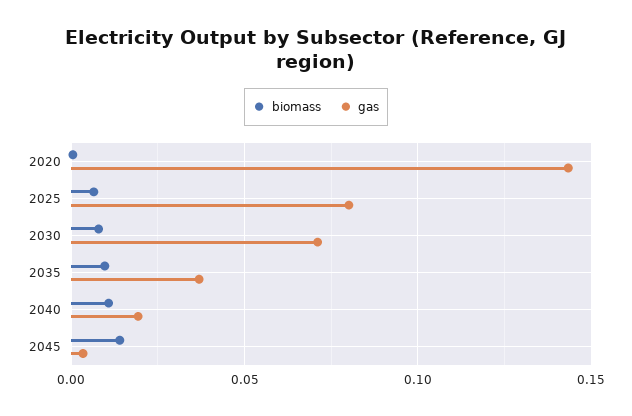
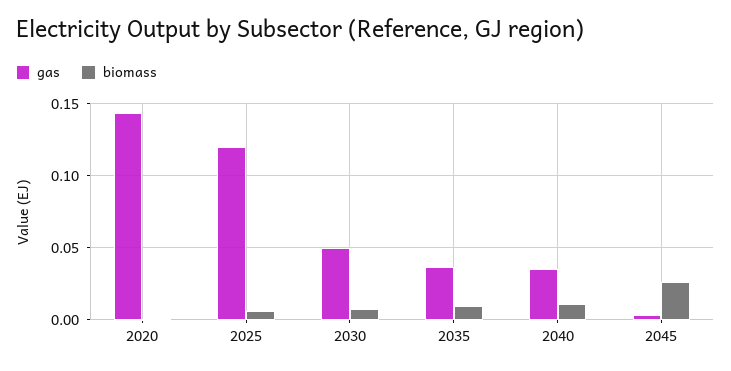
  {
    "biomass": {
      "2020": 0,
      "2025": 0.005,
      "2030": 0.01,
      "2035": 0.01,
      "2040": 0.01,
-     "2045": 0.015
+     "2045": 0.025
    },
    "gas": {
      "2020": 0.145,
-     "2025": 0.08,
+     "2025": 0.12,
-     "2030": 0.07,
+     "2030": 0.05,
      "2035": 0.035,
-     "2040": 0.02,
+     "2040": 0.035,
      "2045": 0.005
    }
  }

